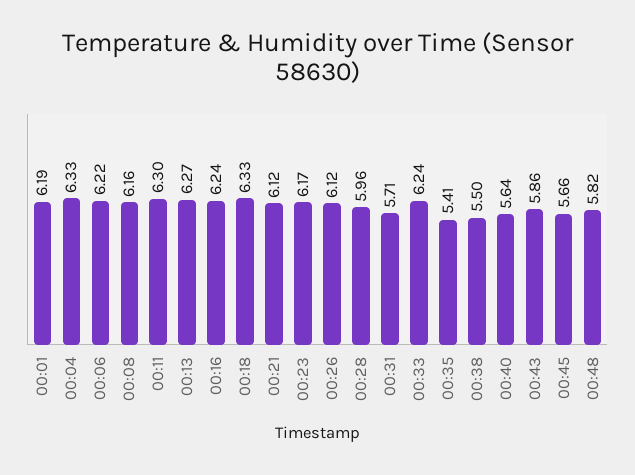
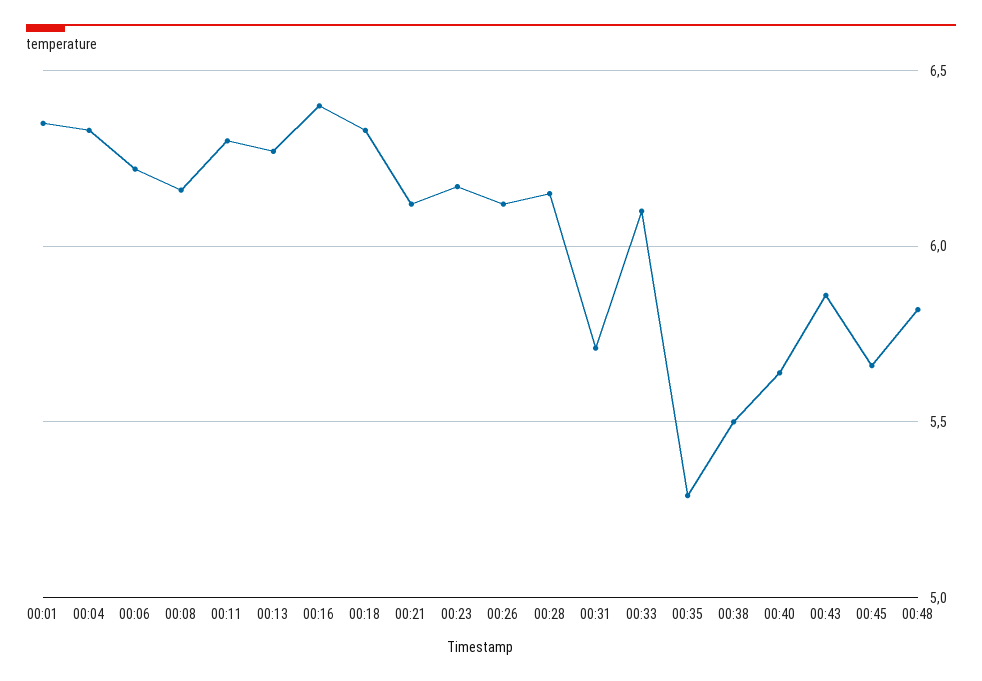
  {
-   "00:01": 6.19,
+   "00:01": 6.35,
    "00:04": 6.33,
    "00:06": 6.22,
    "00:08": 6.16,
    "00:11": 6.3,
    "00:13": 6.27,
-   "00:16": 6.24,
+   "00:16": 6.4,
    "00:18": 6.33,
    "00:21": 6.12,
    "00:23": 6.17,
    "00:26": 6.12,
-   "00:28": 5.96,
+   "00:28": 6.15,
    "00:31": 5.71,
-   "00:33": 6.24,
+   "00:33": 6.1,
-   "00:35": 5.41,
+   "00:35": 5.3,
    "00:38": 5.5,
    "00:40": 5.64,
    "00:43": 5.86,
    "00:45": 5.66,
    "00:48": 5.82
  }

